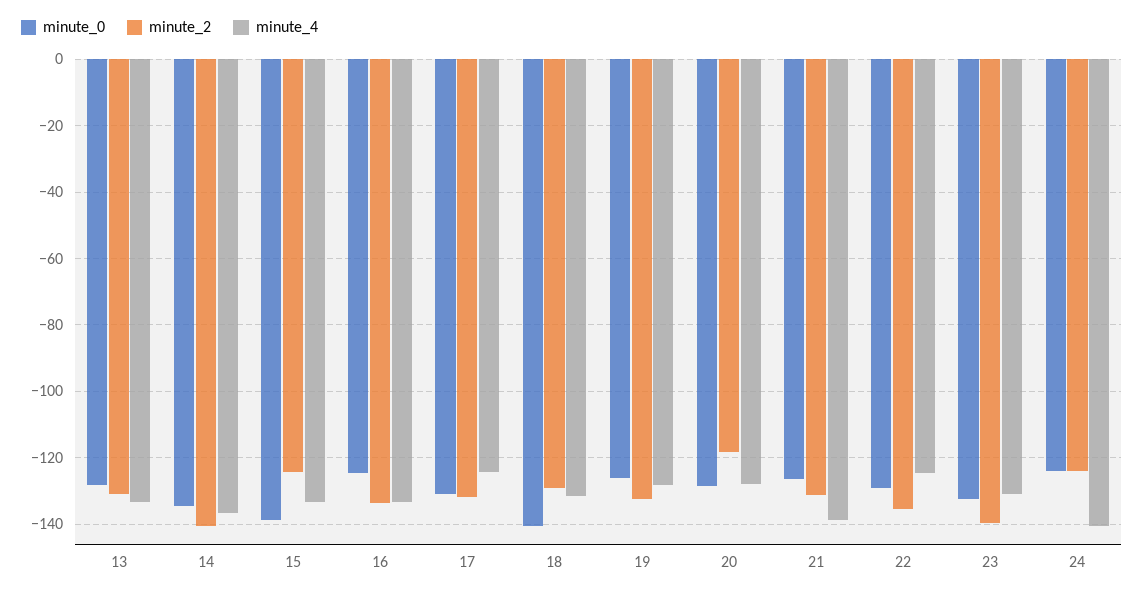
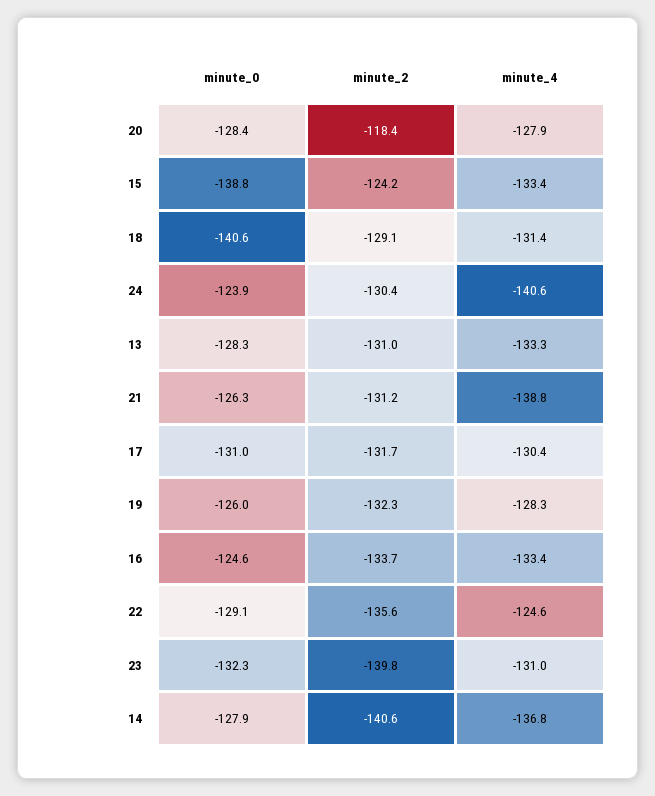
  {
    "minute_0": {
      "13": -128.3,
-     "14": -134,
+     "14": -127.9,
      "15": -138.8,
      "16": -124.6,
      "17": -131,
      "18": -140.6,
      "19": -126,
      "20": -128.4,
      "21": -126.3,
      "22": -129.1,
      "23": -132.3,
      "24": -123.9
    },
    "minute_2": {
      "13": -131,
      "14": -140.6,
      "15": -124.2,
      "16": -133.7,
      "17": -131.7,
      "18": -129.1,
      "19": -132.3,
      "20": -118.4,
      "21": -131.2,
      "22": -135.6,
      "23": -139.8,
-     "24": -124
+     "24": -130.4
    },
    "minute_4": {
      "13": -133.3,
      "14": -136.8,
      "15": -133.4,
      "16": -133.4,
-     "17": -124,
+     "17": -130.4,
      "18": -131.4,
      "19": -128.3,
      "20": -127.9,
      "21": -138.8,
      "22": -124.6,
      "23": -131,
      "24": -140.6
    }
  }

